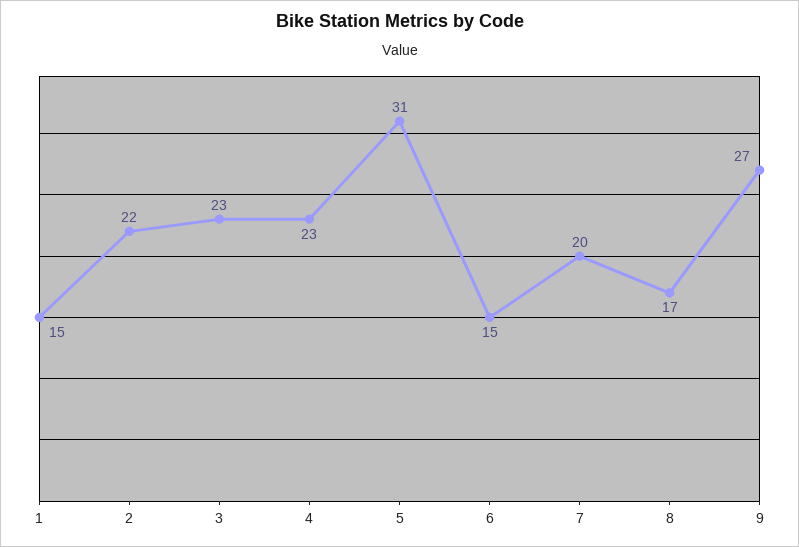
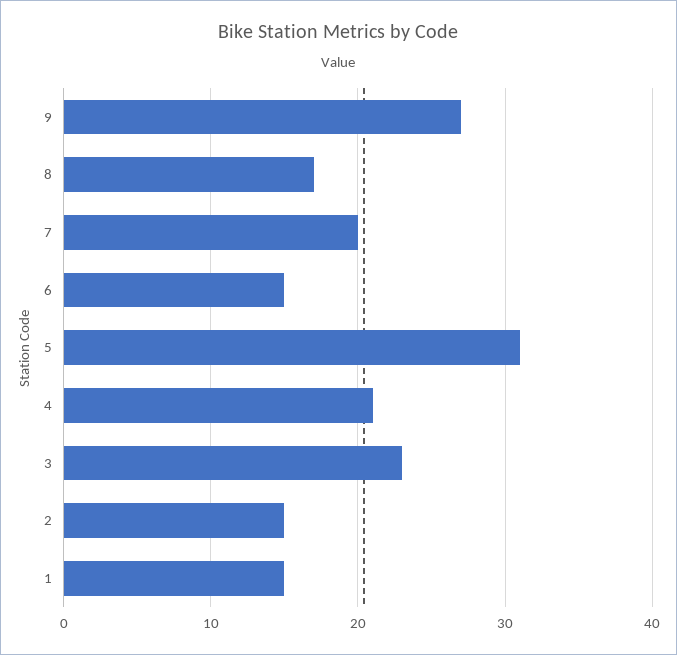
  {
    "1": 15,
-   "2": 22,
+   "2": 15,
    "3": 23,
-   "4": 23,
+   "4": 21,
    "5": 31,
    "6": 15,
    "7": 20,
    "8": 17,
    "9": 27
  }

